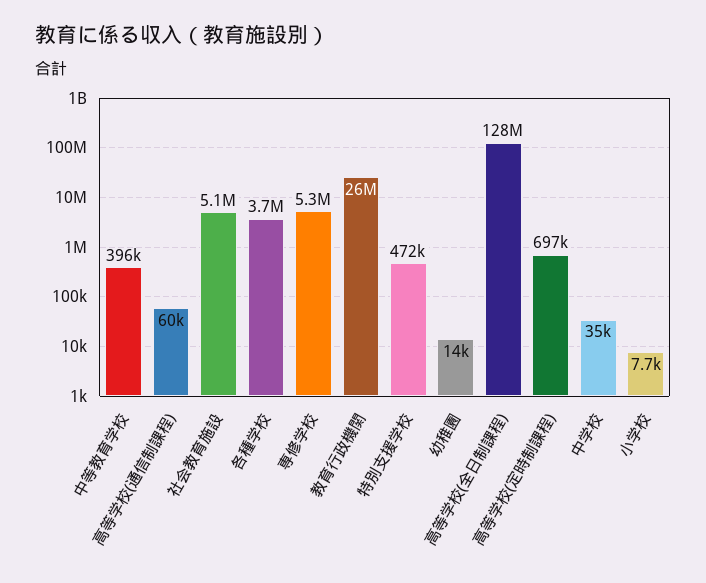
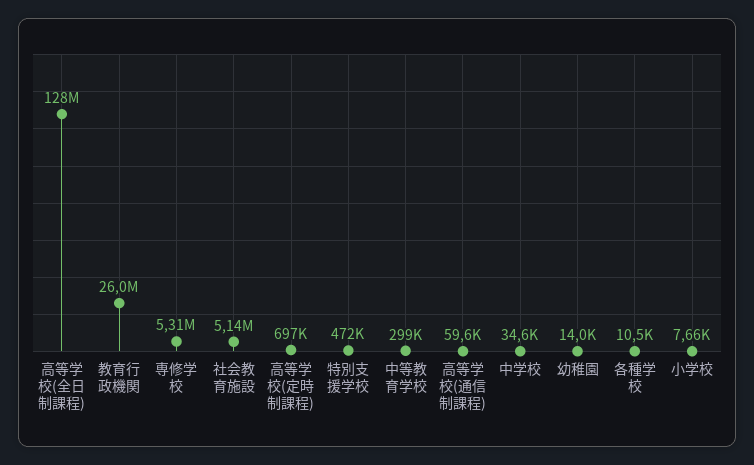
  {
-   "中等教育学校": 396000,
+   "中等教育学校": 299000,
    "高等学校(通信制課程)": 59600,
    "社会教育施設": 5140000,
-   "各種学校": 3700000,
+   "各種学校": 10500,
    "専修学校": 5310000,
    "教育行政機関": 26000000,
    "特別支援学校": 472000,
    "幼稚園": 14000,
    "高等学校(全日制課程)": 128000000,
    "高等学校(定時制課程)": 697000,
    "中学校": 34600,
    "小学校": 7660
  }

